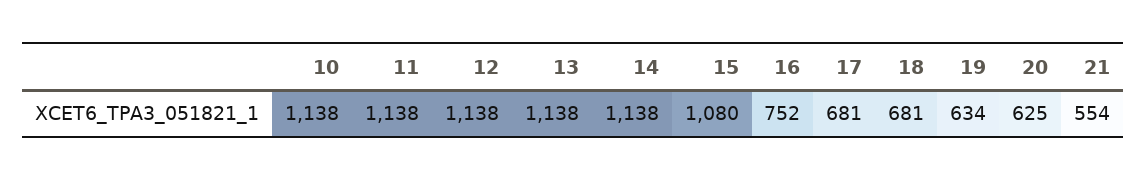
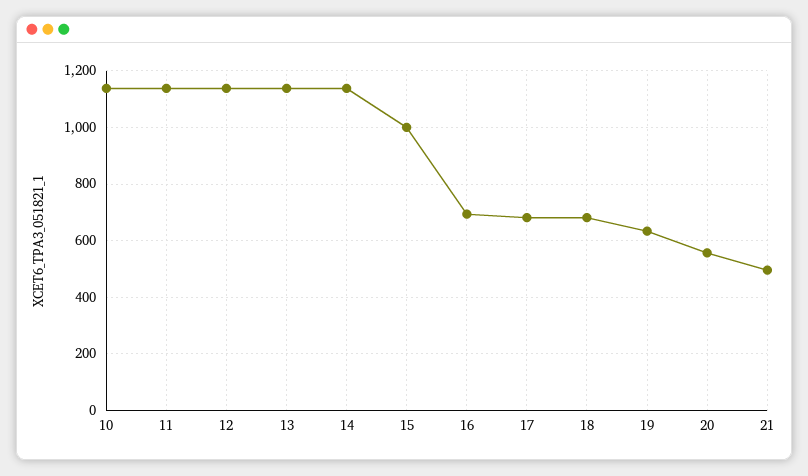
  {
    "10": 1138,
    "11": 1138,
    "12": 1138,
    "13": 1138,
    "14": 1138,
-   "15": 1080,
+   "15": 1000,
-   "16": 752,
+   "16": 700,
    "17": 681,
    "18": 681,
    "19": 634,
-   "20": 625,
+   "20": 550,
-   "21": 554
+   "21": 500
  }

